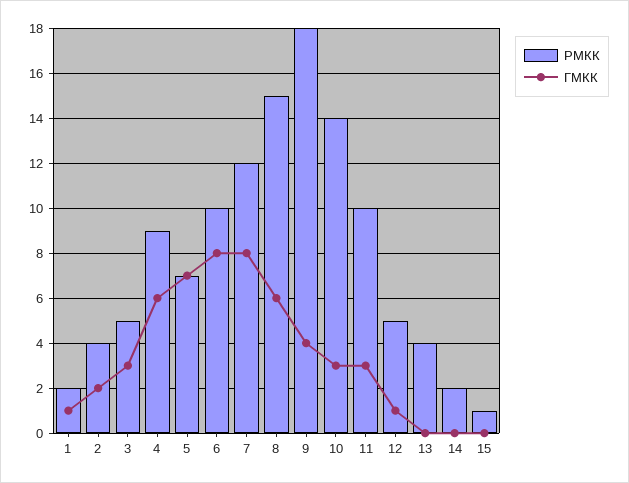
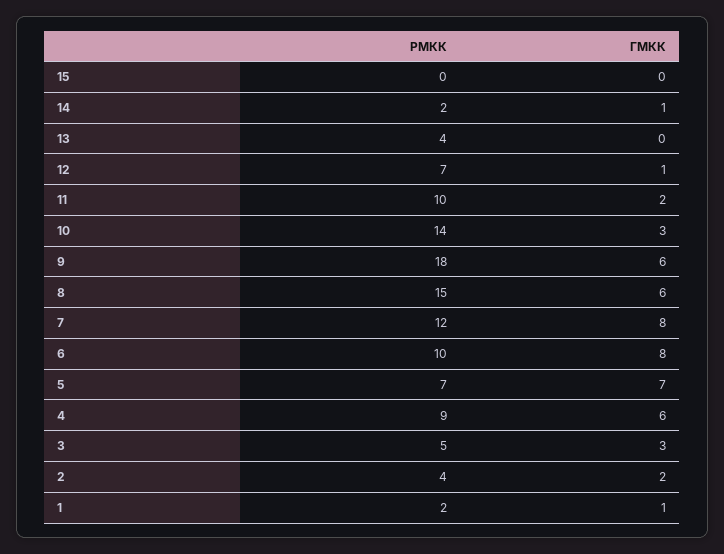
  {
    "РМКК": {
      "1": 2,
      "2": 4,
      "3": 5,
      "4": 9,
      "5": 7,
      "6": 10,
      "7": 12,
      "8": 15,
      "9": 18,
      "10": 14,
      "11": 10,
-     "12": 5,
+     "12": 7,
      "13": 4,
      "14": 2,
-     "15": 1
+     "15": 0
    },
    "ГМКК": {
      "1": 1,
      "2": 2,
      "3": 3,
      "4": 6,
      "5": 7,
      "6": 8,
      "7": 8,
      "8": 6,
-     "9": 4,
+     "9": 6,
      "10": 3,
-     "11": 3,
+     "11": 2,
      "12": 1,
      "13": 0,
-     "14": 0,
+     "14": 1,
      "15": 0
    }
  }

